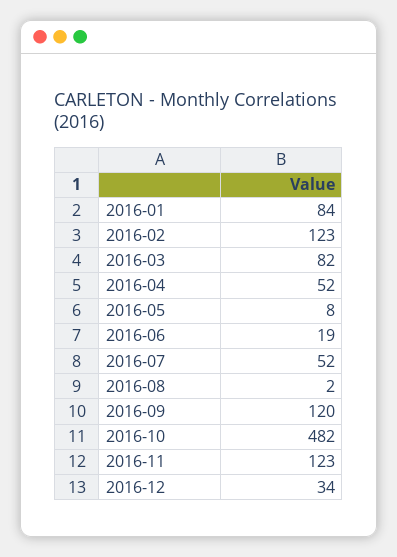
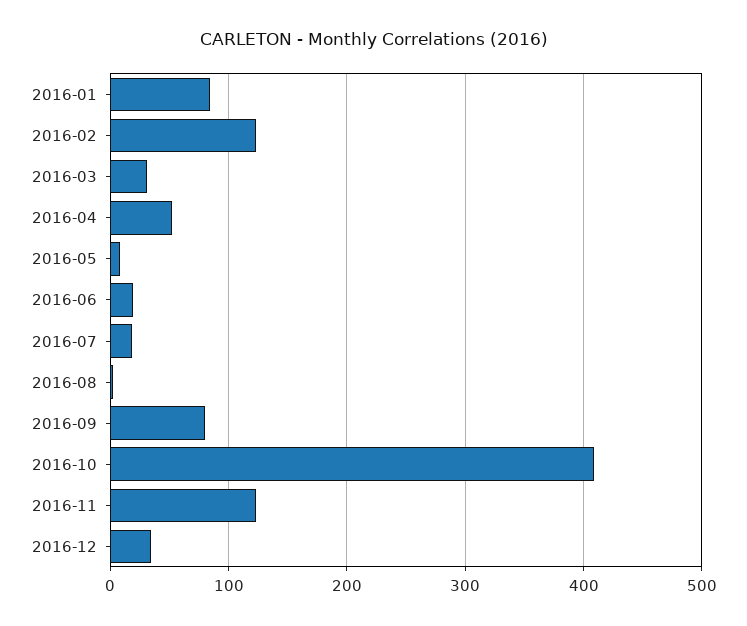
  {
    "2016-01": 84,
    "2016-02": 123,
-   "2016-03": 82,
+   "2016-03": 30,
    "2016-04": 52,
    "2016-05": 8,
    "2016-06": 19,
-   "2016-07": 52,
+   "2016-07": 20,
    "2016-08": 2,
-   "2016-09": 120,
+   "2016-09": 80,
-   "2016-10": 482,
+   "2016-10": 410,
    "2016-11": 123,
    "2016-12": 34
  }

